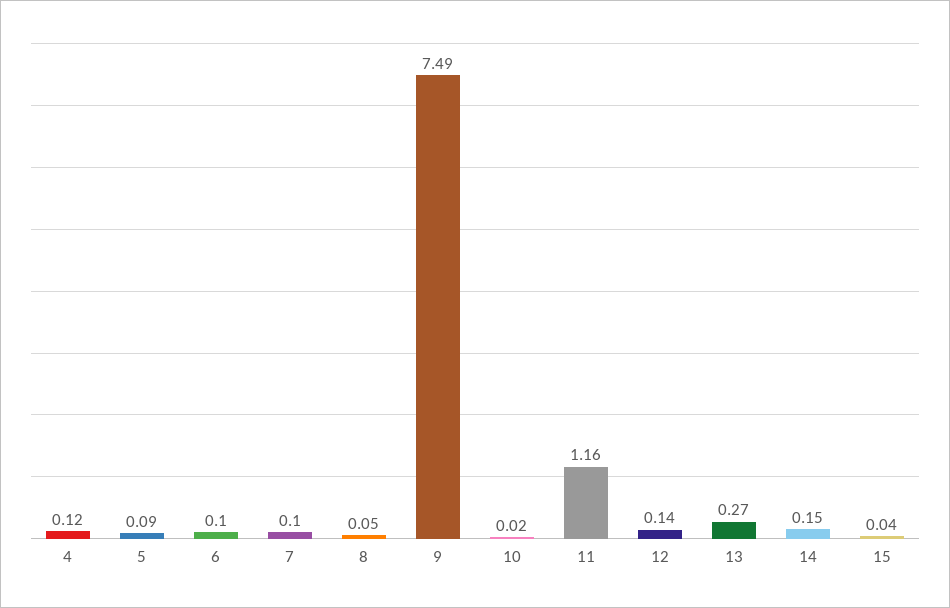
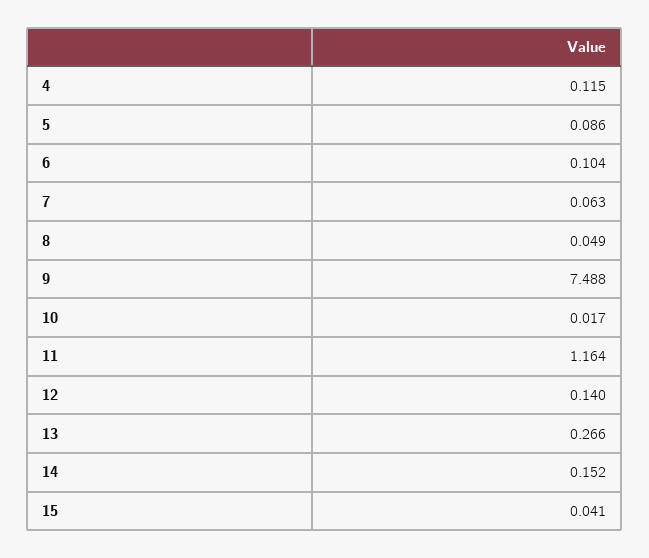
  {
    "4": 0.115,
    "5": 0.086,
    "6": 0.104,
-   "7": 0.1,
+   "7": 0.063,
    "8": 0.049,
    "9": 7.488,
    "10": 0.017,
    "11": 1.164,
    "12": 0.14,
    "13": 0.266,
    "14": 0.152,
    "15": 0.041
  }

